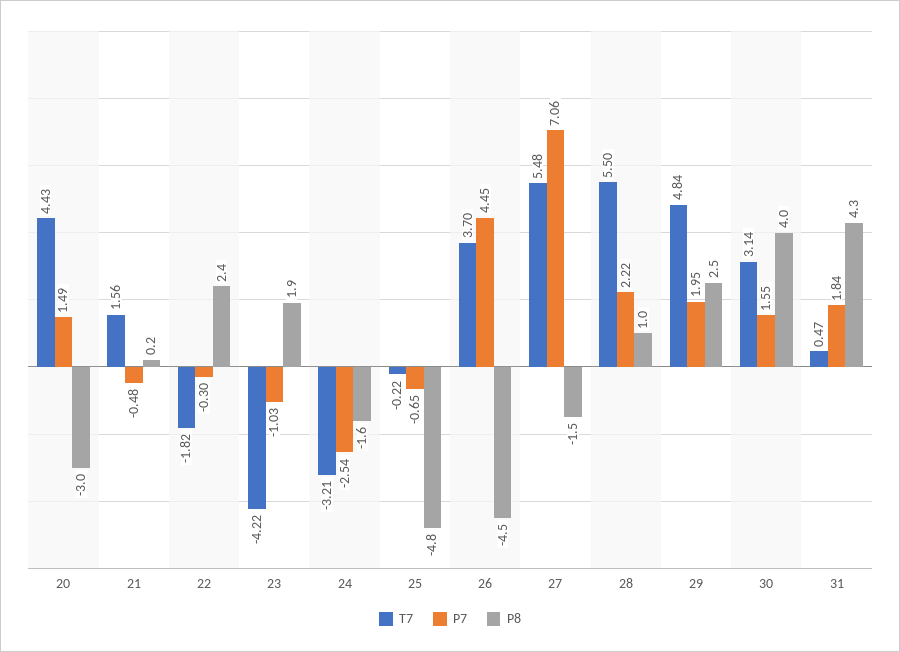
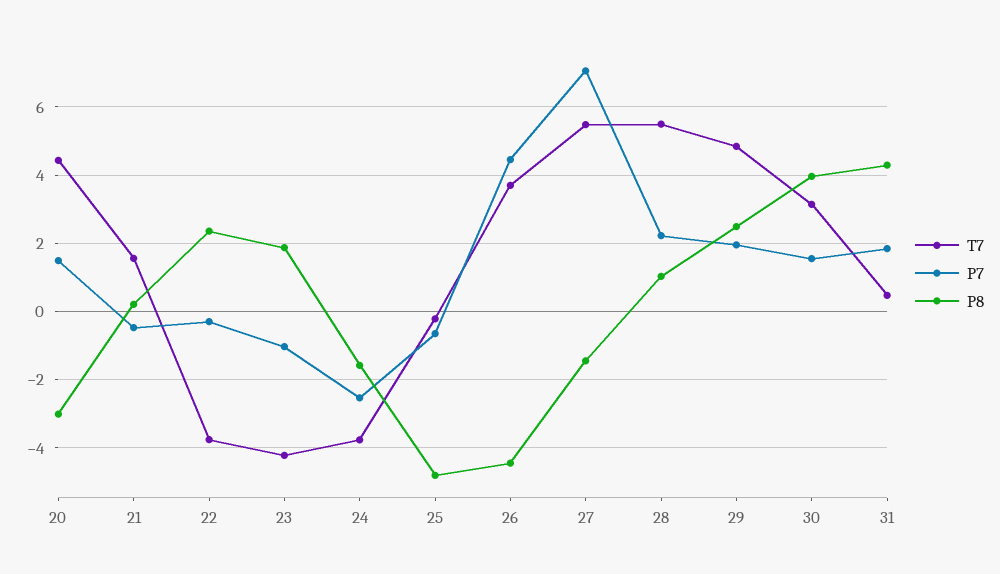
  {
    "T7": {
      "20": 4.43,
      "21": 1.56,
-     "22": -1.82,
+     "22": -3.8,
      "23": -4.22,
-     "24": -3.21,
+     "24": -3.8,
      "25": -0.22,
      "26": 3.7,
      "27": 5.48,
      "28": 5.5,
      "29": 4.84,
      "30": 3.14,
      "31": 0.47
    },
    "P7": {
      "20": 1.49,
      "21": -0.48,
      "22": -0.3,
      "23": -1.03,
      "24": -2.54,
      "25": -0.65,
      "26": 4.45,
      "27": 7.06,
      "28": 2.22,
      "29": 1.95,
      "30": 1.55,
      "31": 1.84
    },
    "P8": {
      "20": -3,
      "21": 0.2,
      "22": 2.4,
      "23": 1.9,
      "24": -1.6,
      "25": -4.8,
      "26": -4.5,
      "27": -1.5,
      "28": 1,
      "29": 2.5,
      "30": 4,
      "31": 4.3
    }
  }

